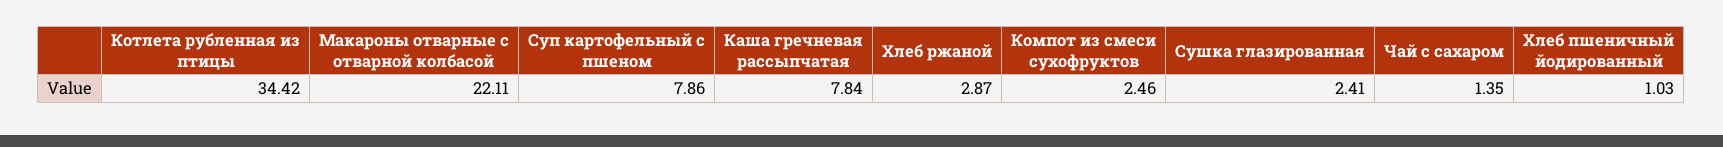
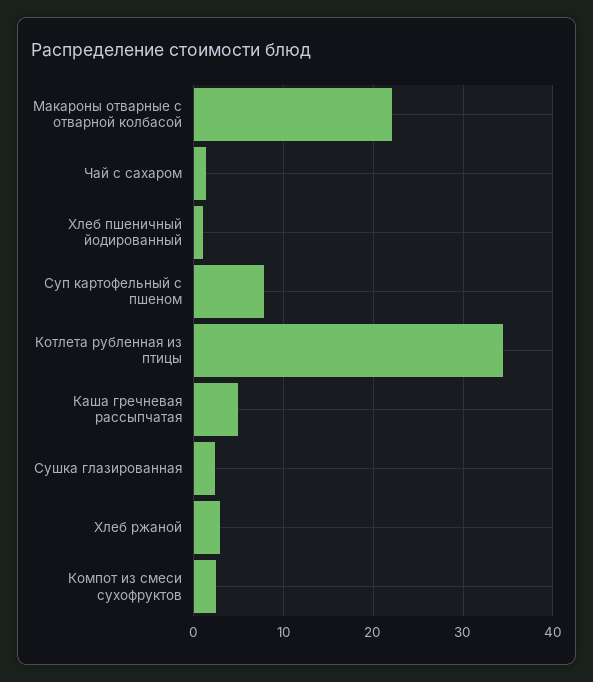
  {
    "Котлета рубленная из птицы": 34.42,
    "Макароны отварные с отварной колбасой": 22.11,
    "Суп картофельный с пшеном": 7.86,
-   "Каша гречневая рассыпчатая": 7.84,
+   "Каша гречневая рассыпчатая": 5,
    "Хлеб ржаной": 2.87,
    "Компот из смеси сухофруктов": 2.46,
    "Сушка глазированная": 2.41,
    "Чай с сахаром": 1.35,
    "Хлеб пшеничный йодированный": 1.03
  }

